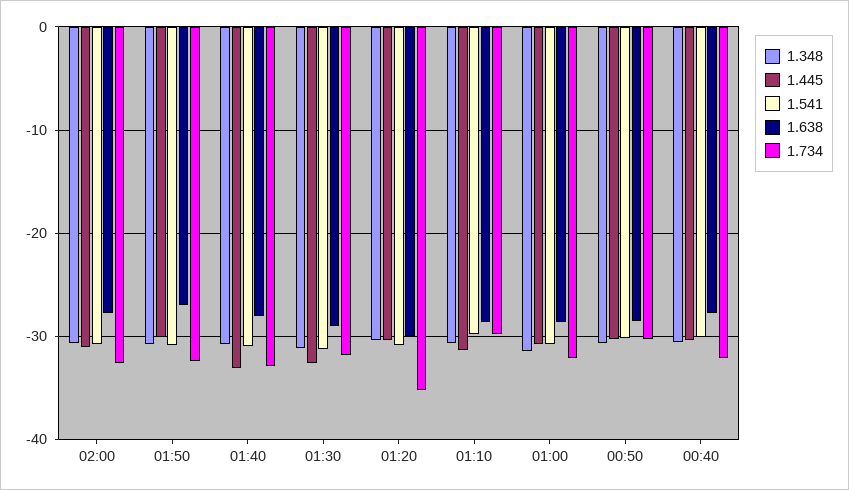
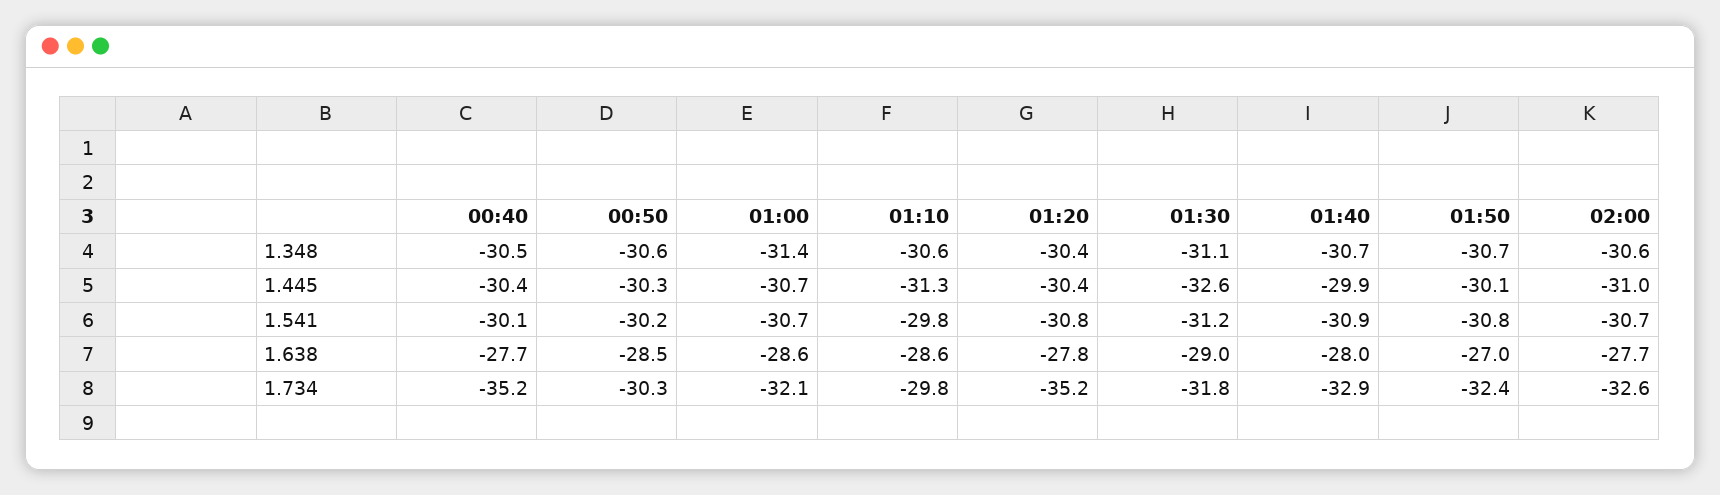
  {
    "1.348": {
      "02:00": -30.6,
      "01:50": -30.7,
      "01:40": -30.7,
      "01:30": -31.1,
      "01:20": -30.4,
      "01:10": -30.6,
      "01:00": -31.4,
      "00:50": -30.6,
      "00:40": -30.5
    },
    "1.445": {
      "02:00": -31,
      "01:50": -30.1,
-     "01:40": -33,
+     "01:40": -29.9,
      "01:30": -32.6,
      "01:20": -30.4,
      "01:10": -31.3,
      "01:00": -30.7,
      "00:50": -30.3,
      "00:40": -30.4
    },
    "1.541": {
      "02:00": -30.7,
      "01:50": -30.8,
      "01:40": -30.9,
      "01:30": -31.2,
      "01:20": -30.8,
      "01:10": -29.8,
      "01:00": -30.7,
      "00:50": -30.2,
      "00:40": -30.1
    },
    "1.638": {
      "02:00": -27.7,
      "01:50": -27,
      "01:40": -28,
      "01:30": -29,
-     "01:20": -30,
+     "01:20": -27.8,
      "01:10": -28.6,
      "01:00": -28.6,
      "00:50": -28.5,
      "00:40": -27.7
    },
    "1.734": {
      "02:00": -32.6,
      "01:50": -32.4,
      "01:40": -32.9,
      "01:30": -31.8,
      "01:20": -35.2,
      "01:10": -29.8,
      "01:00": -32.1,
      "00:50": -30.3,
-     "00:40": -32
+     "00:40": -35.2
    }
  }

